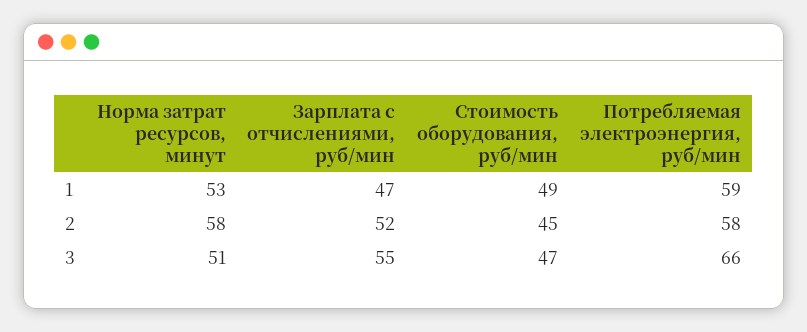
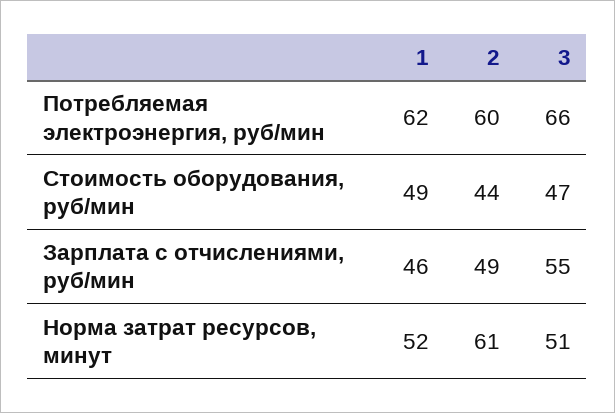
  {
    "Норма затрат ресурсов, минут": {
-     "1": 53,
+     "1": 52,
-     "2": 58,
+     "2": 61,
      "3": 51
    },
    "Зарплата с отчислениями, руб/мин": {
-     "1": 47,
+     "1": 46,
-     "2": 52,
+     "2": 49,
      "3": 55
    },
    "Стоимость оборудования, руб/мин": {
      "1": 49,
-     "2": 45,
+     "2": 44,
      "3": 47
    },
    "Потребляемая электроэнергия, руб/мин": {
-     "1": 59,
+     "1": 62,
-     "2": 58,
+     "2": 60,
      "3": 66
    }
  }

